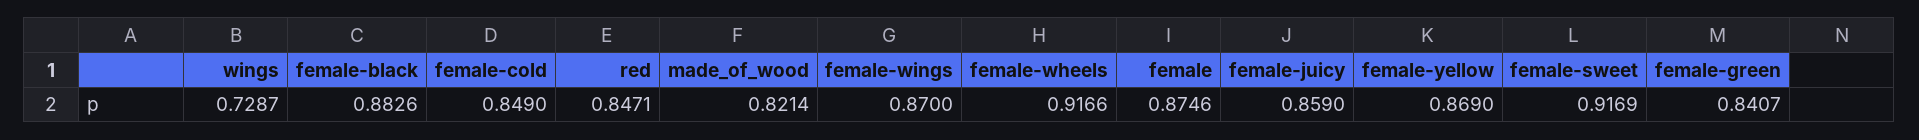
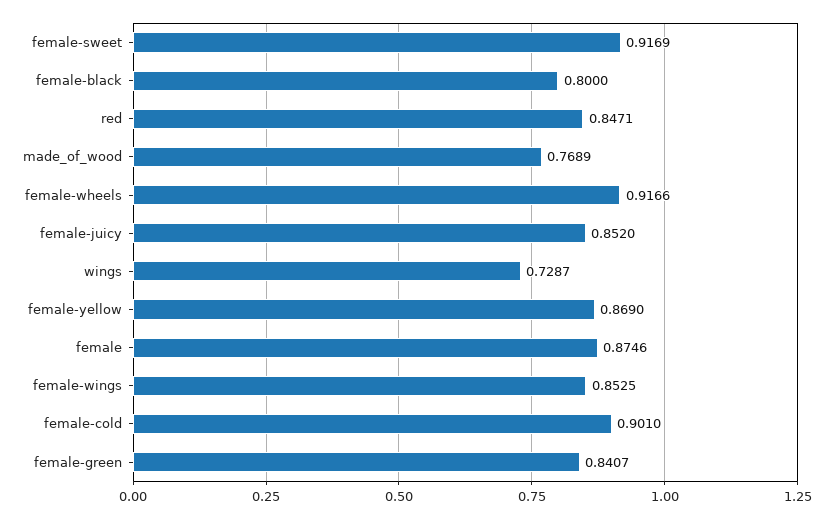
  {
    "wings": 0.7287,
-   "female-black": 0.8826,
+   "female-black": 0.8,
-   "female-cold": 0.849,
+   "female-cold": 0.901,
    "red": 0.8471,
-   "made_of_wood": 0.8214,
+   "made_of_wood": 0.7689,
-   "female-wings": 0.87,
+   "female-wings": 0.8525,
    "female-wheels": 0.9166,
    "female": 0.8746,
-   "female-juicy": 0.859,
+   "female-juicy": 0.852,
    "female-yellow": 0.869,
    "female-sweet": 0.9169,
    "female-green": 0.8407
  }

